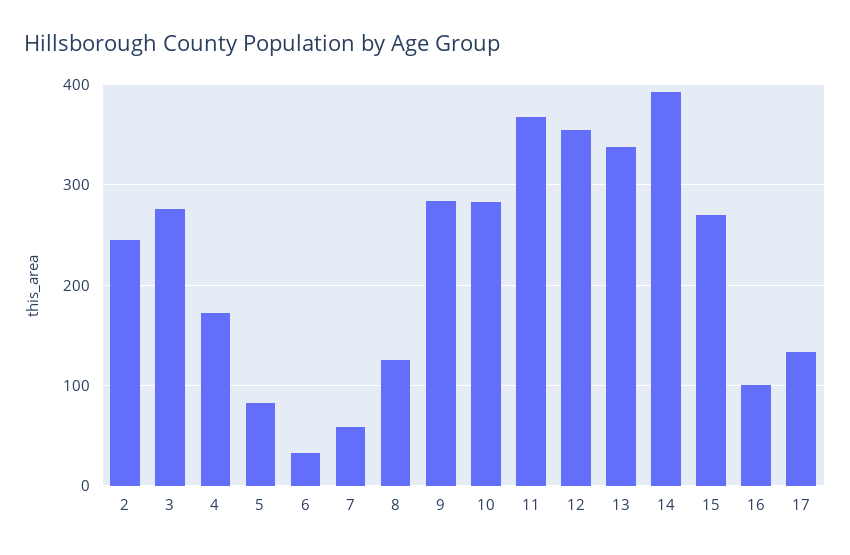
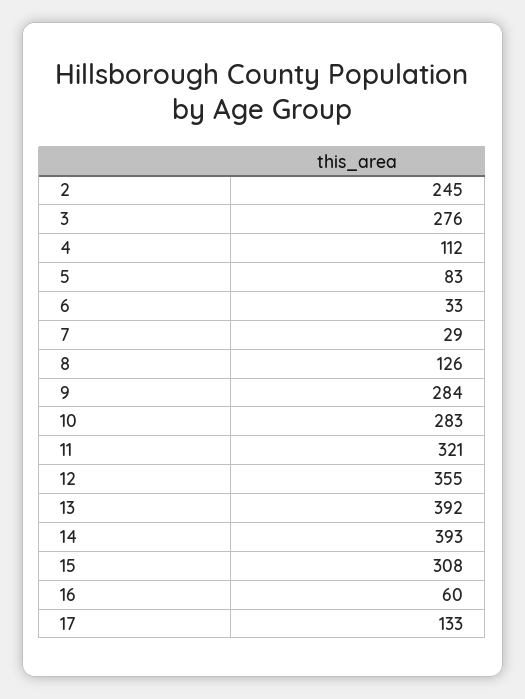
  {
    "2": 245,
    "3": 276,
-   "4": 170,
+   "4": 112,
    "5": 83,
    "6": 33,
-   "7": 60,
+   "7": 29,
    "8": 126,
    "9": 284,
    "10": 283,
-   "11": 370,
+   "11": 321,
    "12": 355,
-   "13": 340,
+   "13": 392,
    "14": 393,
-   "15": 270,
+   "15": 308,
-   "16": 100,
+   "16": 60,
    "17": 133
  }

